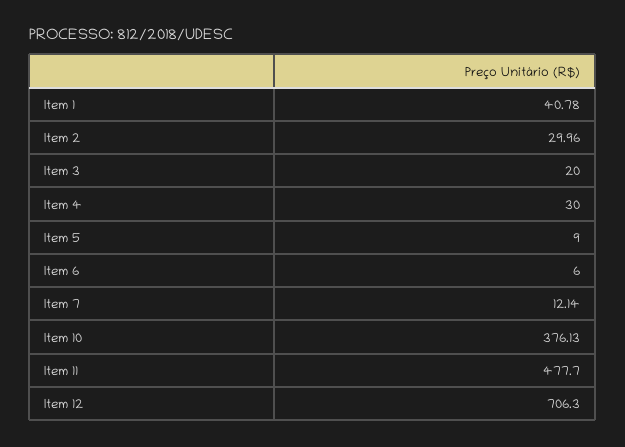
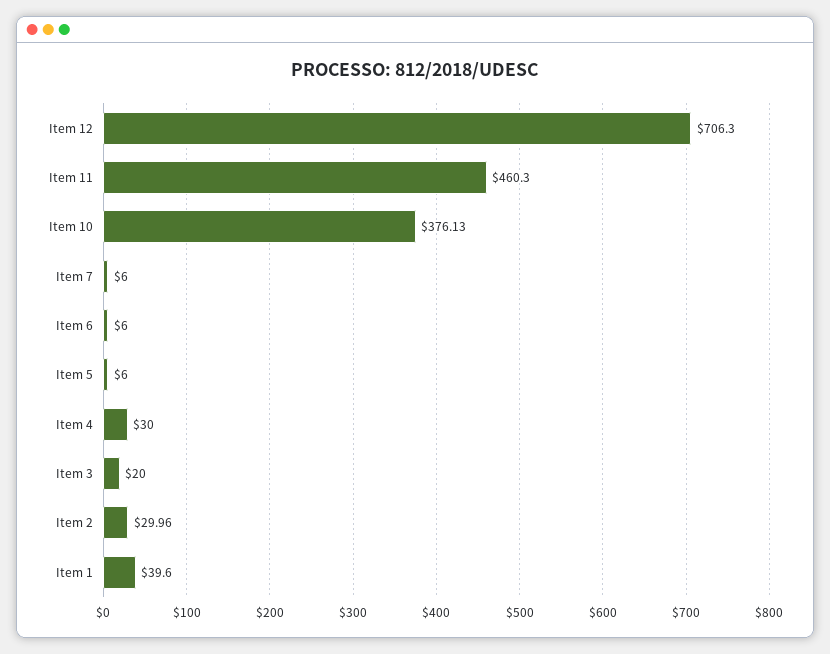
  {
-   "Item 1": 40.78,
+   "Item 1": 39.6,
    "Item 2": 29.96,
    "Item 3": 20,
    "Item 4": 30,
-   "Item 5": 9,
+   "Item 5": 6,
    "Item 6": 6,
-   "Item 7": 12.14,
+   "Item 7": 6,
    "Item 10": 376.13,
-   "Item 11": 477.7,
+   "Item 11": 460.3,
    "Item 12": 706.3
  }

